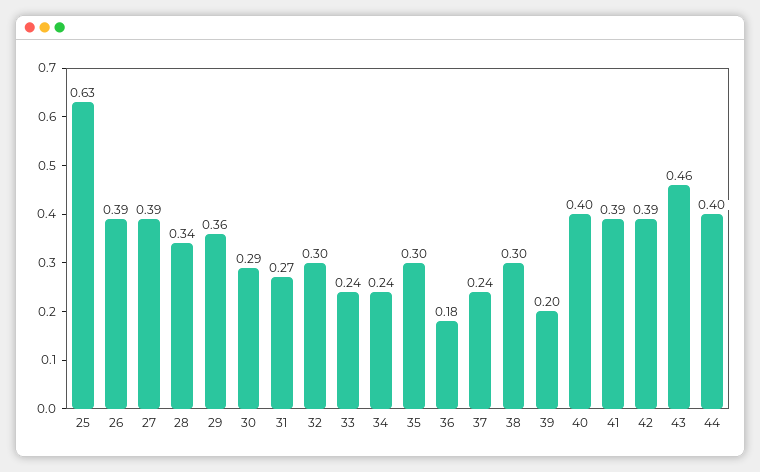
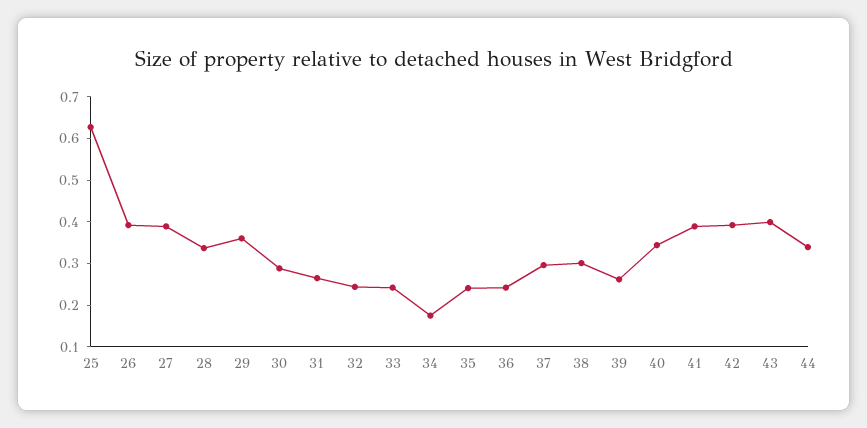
  {
    "25": 0.63,
    "26": 0.39,
    "27": 0.39,
    "28": 0.34,
    "29": 0.36,
    "30": 0.29,
    "31": 0.27,
-   "32": 0.3,
+   "32": 0.24,
    "33": 0.24,
-   "34": 0.24,
+   "34": 0.18,
-   "35": 0.3,
+   "35": 0.24,
-   "36": 0.18,
+   "36": 0.24,
-   "37": 0.24,
+   "37": 0.3,
    "38": 0.3,
-   "39": 0.2,
+   "39": 0.26,
-   "40": 0.4,
+   "40": 0.34,
    "41": 0.39,
    "42": 0.39,
-   "43": 0.46,
+   "43": 0.4,
-   "44": 0.4
+   "44": 0.34
  }

